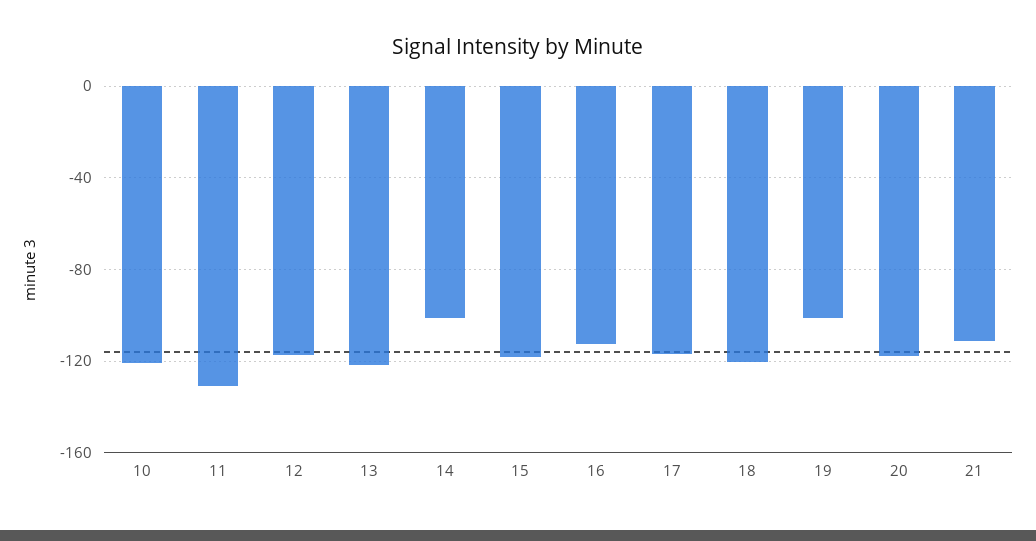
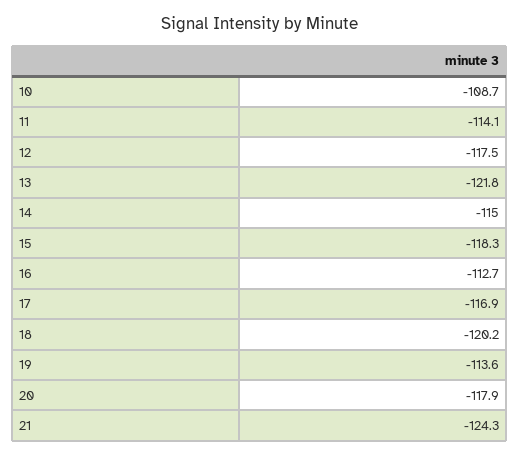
  {
-   "10": -120,
+   "10": -108.7,
-   "11": -130,
+   "11": -114.1,
    "12": -117.5,
    "13": -121.8,
-   "14": -100,
+   "14": -115,
    "15": -118.3,
    "16": -112.7,
    "17": -116.9,
    "18": -120.2,
-   "19": -100,
+   "19": -113.6,
    "20": -117.9,
-   "21": -110
+   "21": -124.3
  }

